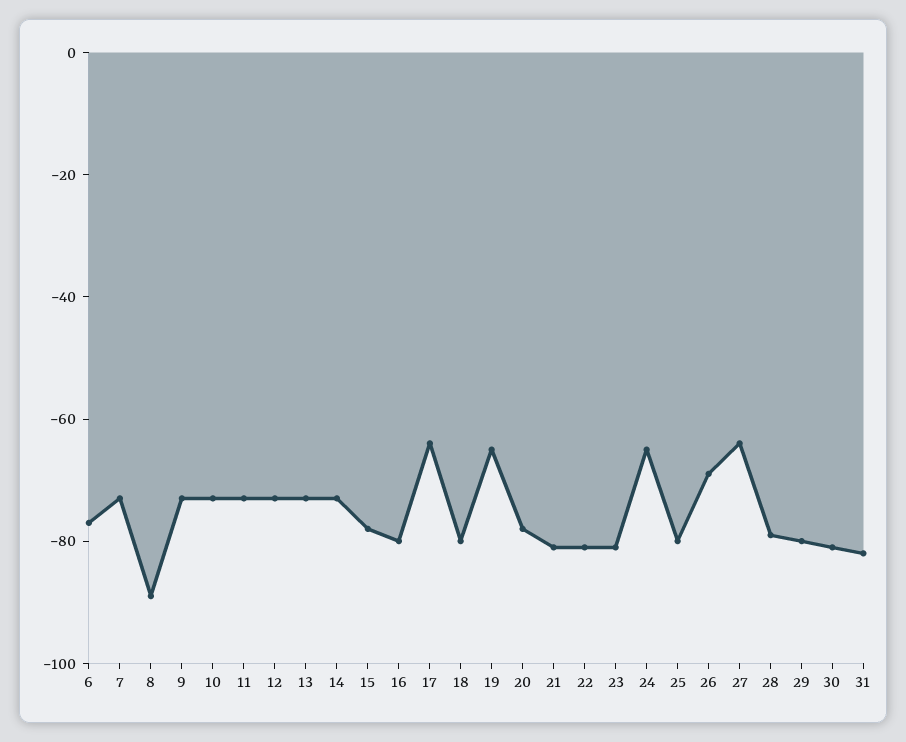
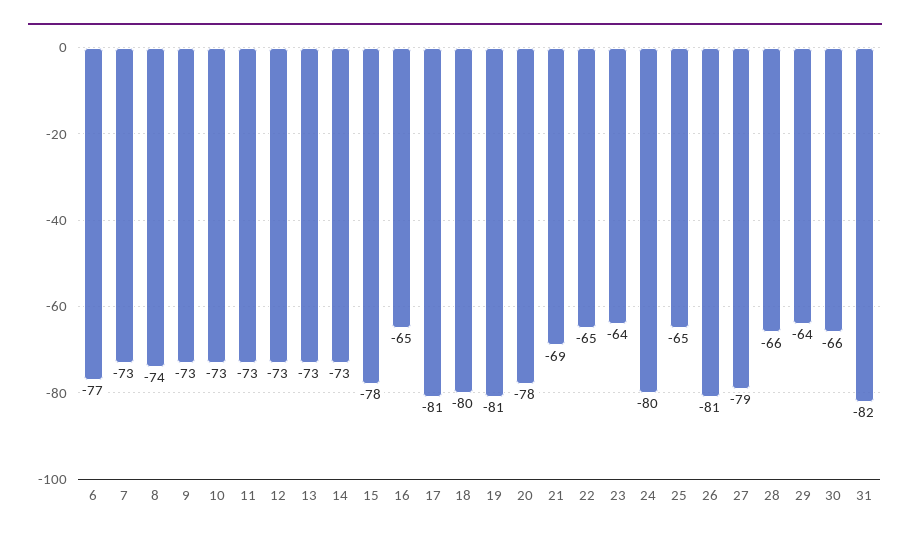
  {
    "6": -77,
    "7": -73,
-   "8": -90,
+   "8": -74,
    "9": -73,
    "10": -73,
    "11": -73,
    "12": -73,
    "13": -73,
    "14": -73,
    "15": -78,
-   "16": -80,
+   "16": -65,
-   "17": -65,
+   "17": -81,
    "18": -80,
-   "19": -65,
+   "19": -81,
    "20": -78,
-   "21": -80,
+   "21": -69,
-   "22": -80,
+   "22": -65,
-   "23": -80,
+   "23": -64,
-   "24": -65,
+   "24": -80,
-   "25": -80,
+   "25": -65,
-   "26": -70,
+   "26": -81,
-   "27": -65,
+   "27": -79,
-   "28": -80,
+   "28": -66,
-   "29": -80,
+   "29": -64,
-   "30": -80,
+   "30": -66,
    "31": -82
  }

